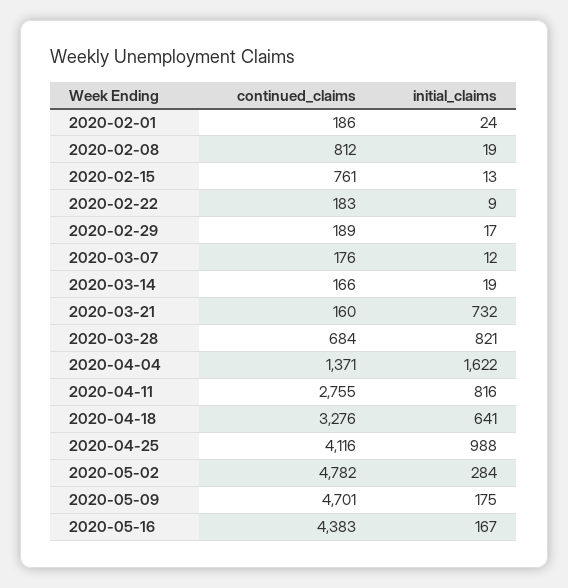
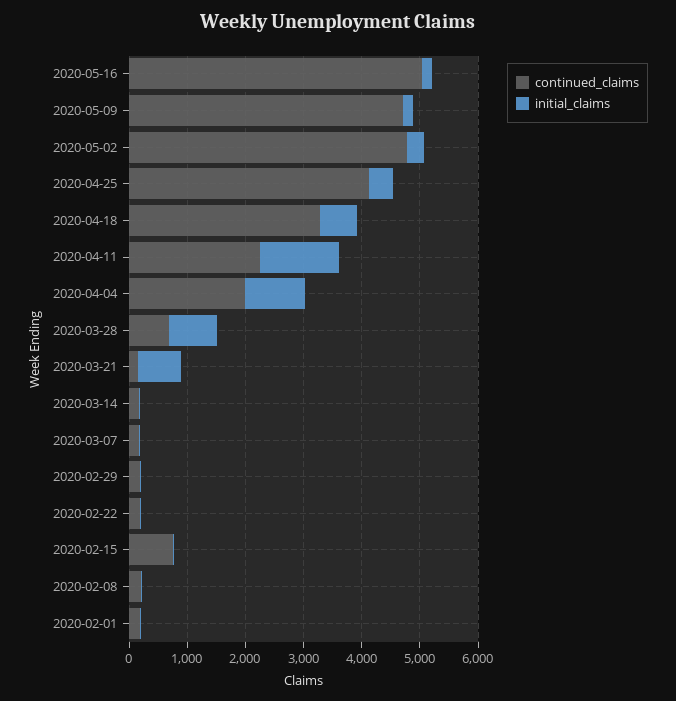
  {
    "continued_claims": {
      "2020-02-01": 186,
-     "2020-02-08": 812,
+     "2020-02-08": 200,
      "2020-02-15": 761,
      "2020-02-22": 183,
      "2020-02-29": 189,
      "2020-03-07": 176,
      "2020-03-14": 166,
      "2020-03-21": 160,
      "2020-03-28": 684,
-     "2020-04-04": 1371,
+     "2020-04-04": 2000,
-     "2020-04-11": 2755,
+     "2020-04-11": 2200,
      "2020-04-18": 3276,
      "2020-04-25": 4116,
      "2020-05-02": 4782,
      "2020-05-09": 4701,
-     "2020-05-16": 4383
+     "2020-05-16": 5000
    },
    "initial_claims": {
      "2020-02-01": 24,
      "2020-02-08": 19,
      "2020-02-15": 13,
      "2020-02-22": 9,
      "2020-02-29": 17,
      "2020-03-07": 12,
      "2020-03-14": 19,
      "2020-03-21": 732,
      "2020-03-28": 821,
-     "2020-04-04": 1622,
+     "2020-04-04": 1000,
-     "2020-04-11": 816,
+     "2020-04-11": 1400,
      "2020-04-18": 641,
-     "2020-04-25": 988,
+     "2020-04-25": 400,
      "2020-05-02": 284,
      "2020-05-09": 175,
      "2020-05-16": 167
    }
  }

